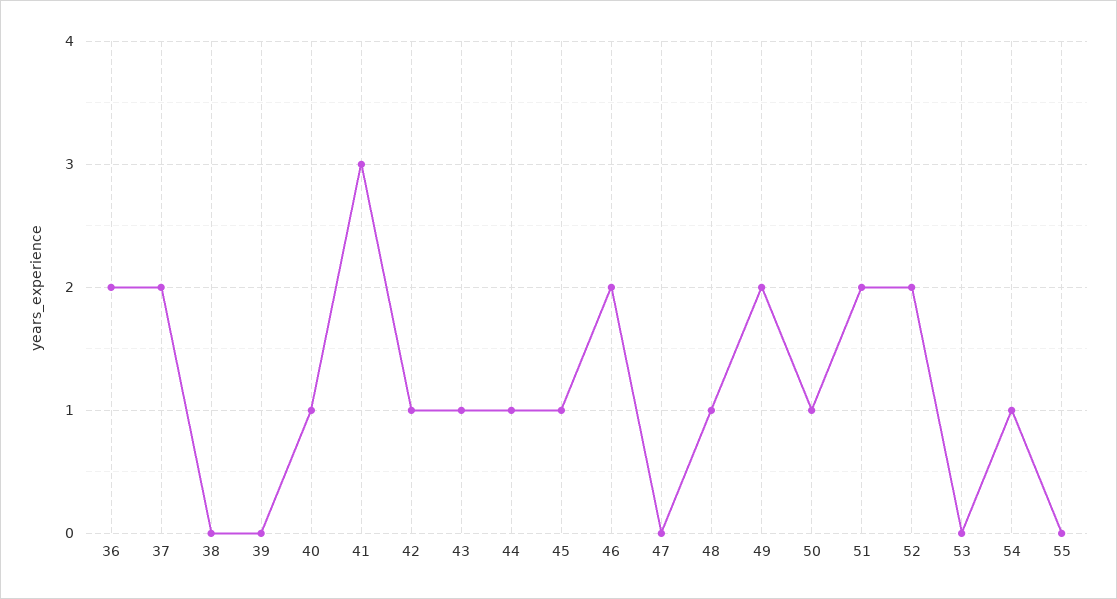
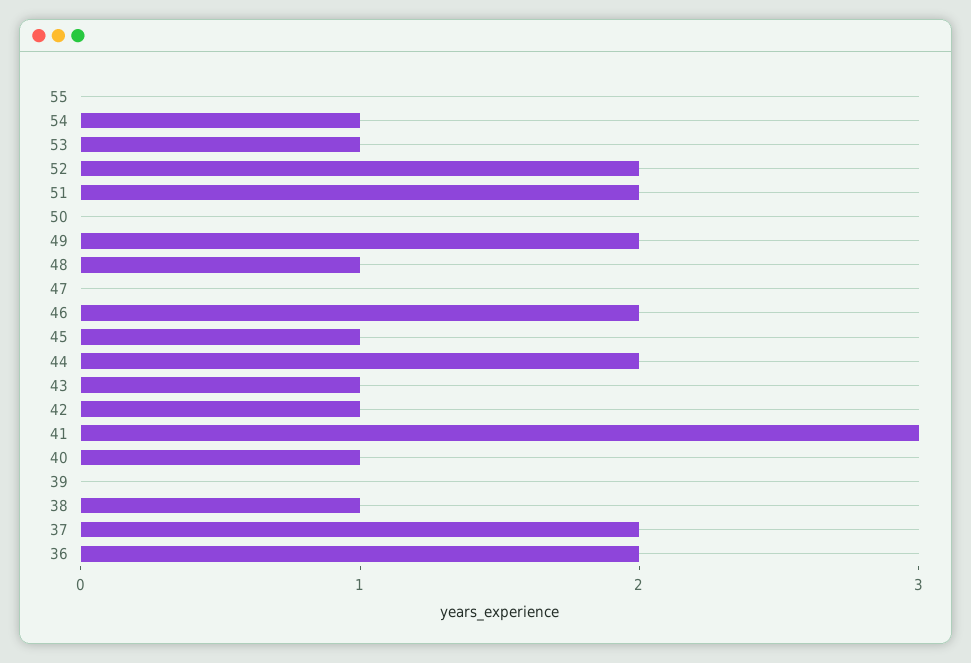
  {
    "36": 2,
    "37": 2,
-   "38": 0,
+   "38": 1,
    "39": 0,
    "40": 1,
    "41": 3,
    "42": 1,
    "43": 1,
-   "44": 1,
+   "44": 2,
    "45": 1,
    "46": 2,
    "47": 0,
    "48": 1,
    "49": 2,
-   "50": 1,
+   "50": 0,
    "51": 2,
    "52": 2,
-   "53": 0,
+   "53": 1,
    "54": 1,
    "55": 0
  }

